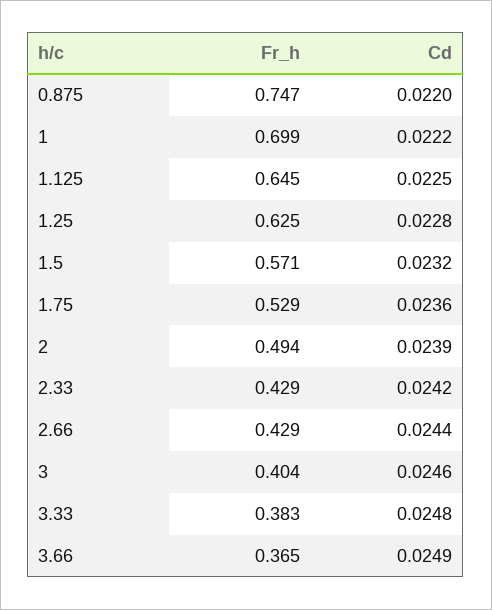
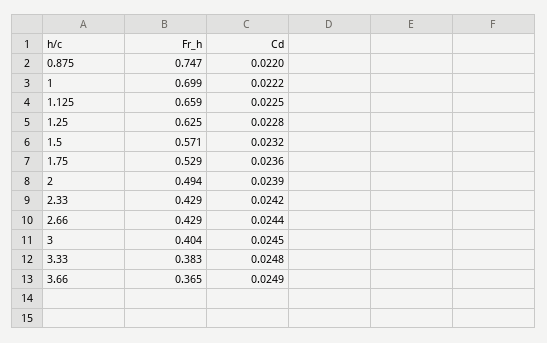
  {
    "Fr_h": {
      "0.875": 0.747,
      "1": 0.699,
-     "1.125": 0.645,
+     "1.125": 0.659,
      "1.25": 0.625,
      "1.5": 0.571,
      "1.75": 0.529,
      "2": 0.494,
      "2.33": 0.429,
      "2.66": 0.429,
      "3": 0.404,
      "3.33": 0.383,
      "3.66": 0.365
    },
    "Cd": {
      "0.875": 0.022,
      "1": 0.0222,
      "1.125": 0.0225,
      "1.25": 0.0228,
      "1.5": 0.0232,
      "1.75": 0.0236,
      "2": 0.0239,
      "2.33": 0.0242,
      "2.66": 0.0244,
-     "3": 0.0246,
+     "3": 0.0245,
      "3.33": 0.0248,
      "3.66": 0.0249
    }
  }

